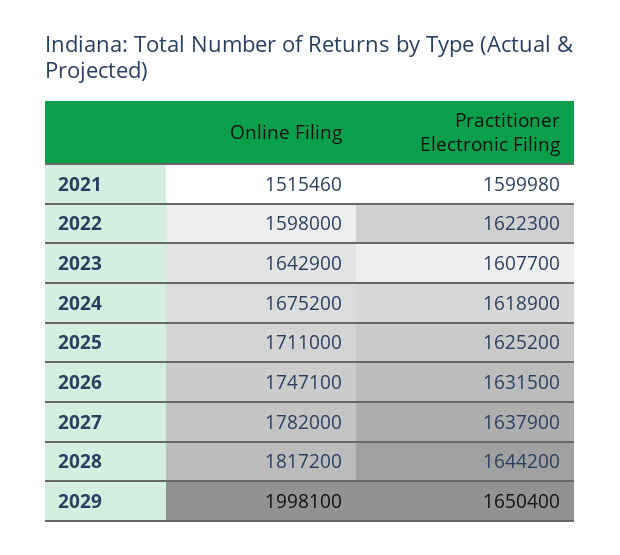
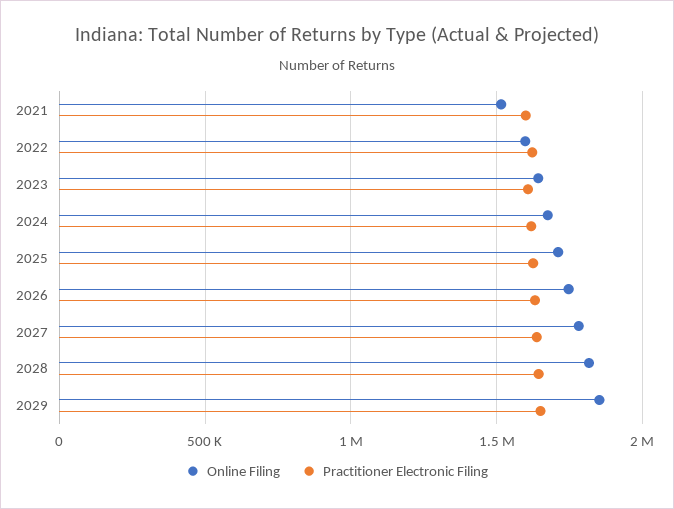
  {
    "Online Filing": {
      "2021": 1515460,
      "2022": 1598000,
      "2023": 1642900,
      "2024": 1675200,
      "2025": 1711000,
      "2026": 1747100,
      "2027": 1782000,
      "2028": 1817200,
-     "2029": 1998100
+     "2029": 1850000
    },
    "Practitioner Electronic Filing": {
      "2021": 1599980,
      "2022": 1622300,
      "2023": 1607700,
      "2024": 1618900,
      "2025": 1625200,
      "2026": 1631500,
      "2027": 1637900,
      "2028": 1644200,
      "2029": 1650400
    }
  }

